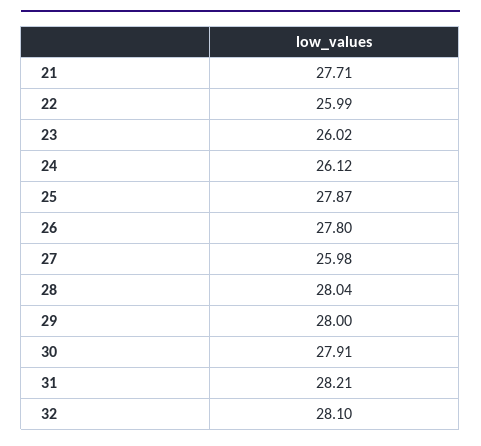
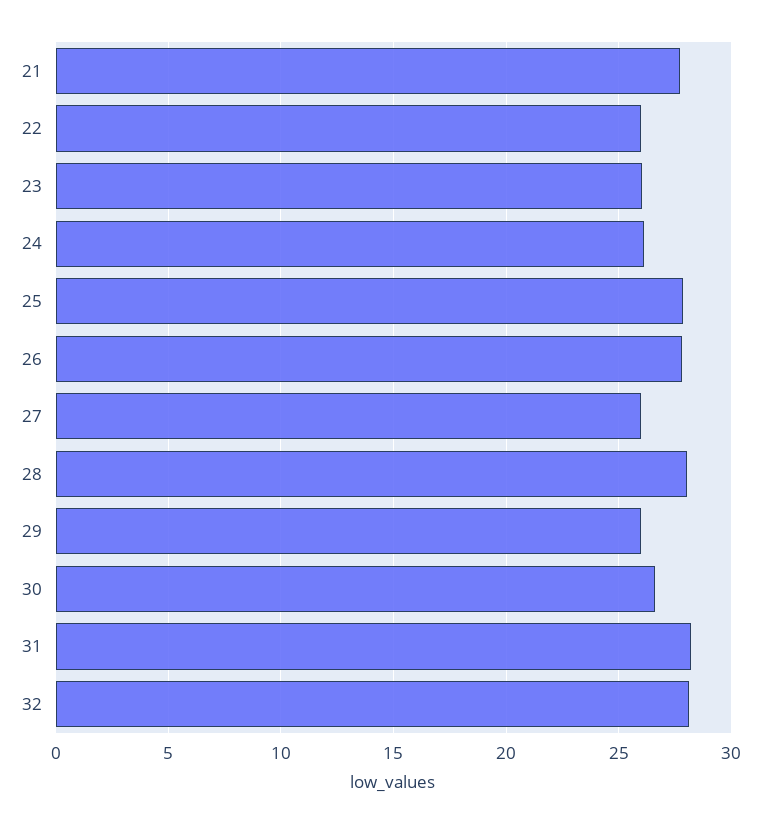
  {
    "21": 27.71,
    "22": 25.99,
    "23": 26.02,
    "24": 26.12,
    "25": 27.87,
    "26": 27.8,
    "27": 25.98,
    "28": 28.04,
-   "29": 28,
+   "29": 26,
-   "30": 27.91,
+   "30": 26.5,
    "31": 28.21,
    "32": 28.1
  }

